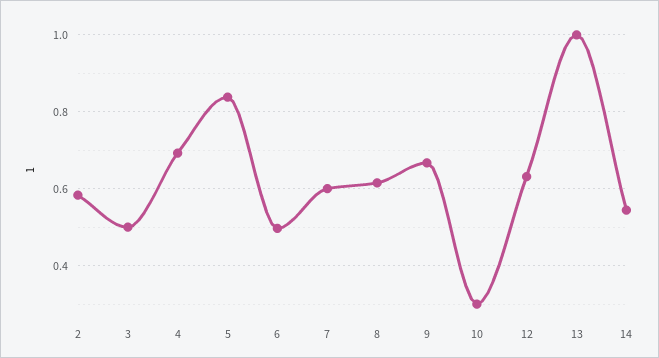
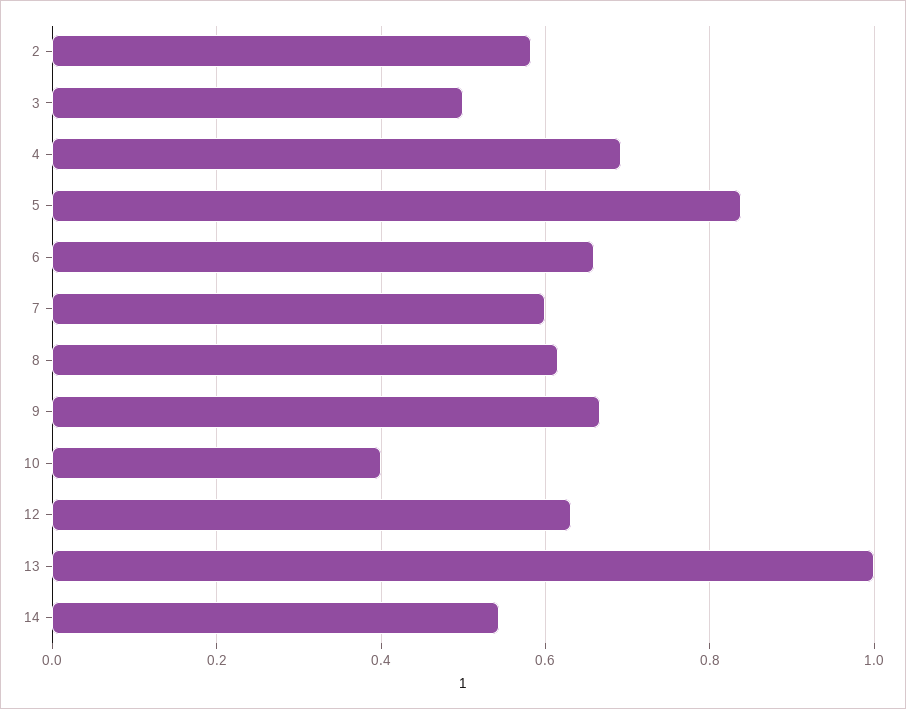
  {
    "2": 0.58,
    "3": 0.5,
    "4": 0.7,
    "5": 0.84,
-   "6": 0.5,
+   "6": 0.66,
    "7": 0.6,
    "8": 0.62,
    "9": 0.66,
-   "10": 0.3,
+   "10": 0.4,
    "12": 0.64,
    "13": 1,
    "14": 0.54
  }

